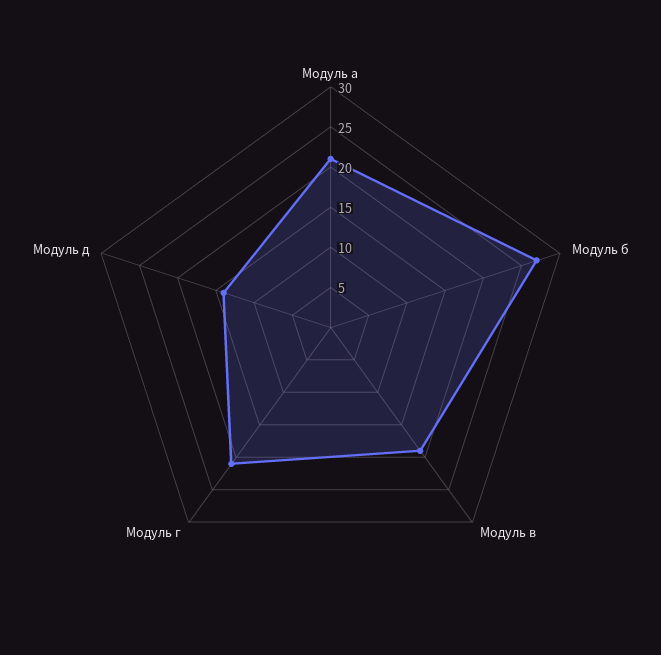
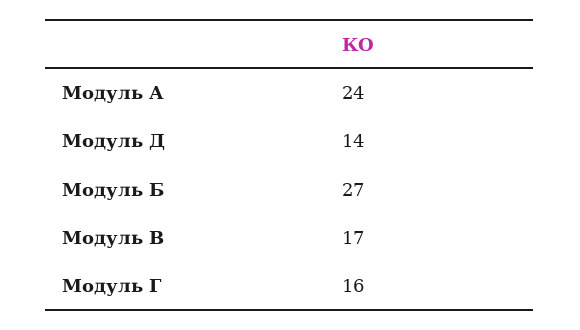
  {
-   "Модуль а": 21,
+   "Модуль а": 24,
    "Модуль б": 27,
-   "Модуль в": 19,
+   "Модуль в": 17,
-   "Модуль г": 21,
+   "Модуль г": 16,
    "Модуль д": 14
  }

